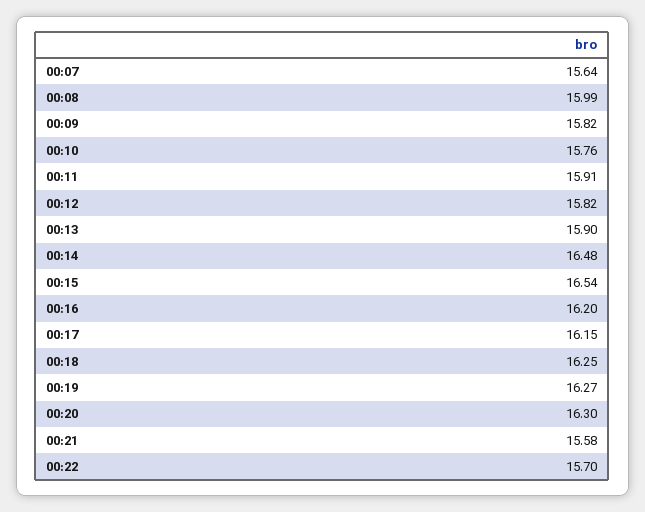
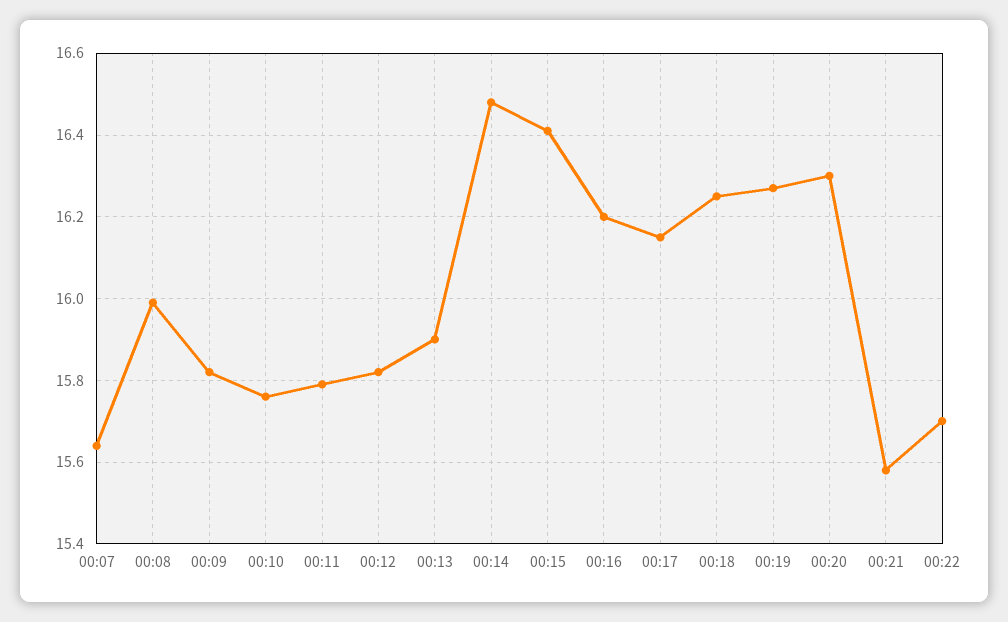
  {
    "00:07": 15.64,
    "00:08": 15.99,
    "00:09": 15.82,
    "00:10": 15.76,
-   "00:11": 15.91,
+   "00:11": 15.8,
    "00:12": 15.82,
    "00:13": 15.9,
    "00:14": 16.48,
-   "00:15": 16.54,
+   "00:15": 16.4,
    "00:16": 16.2,
    "00:17": 16.15,
    "00:18": 16.25,
    "00:19": 16.27,
    "00:20": 16.3,
    "00:21": 15.58,
    "00:22": 15.7
  }

